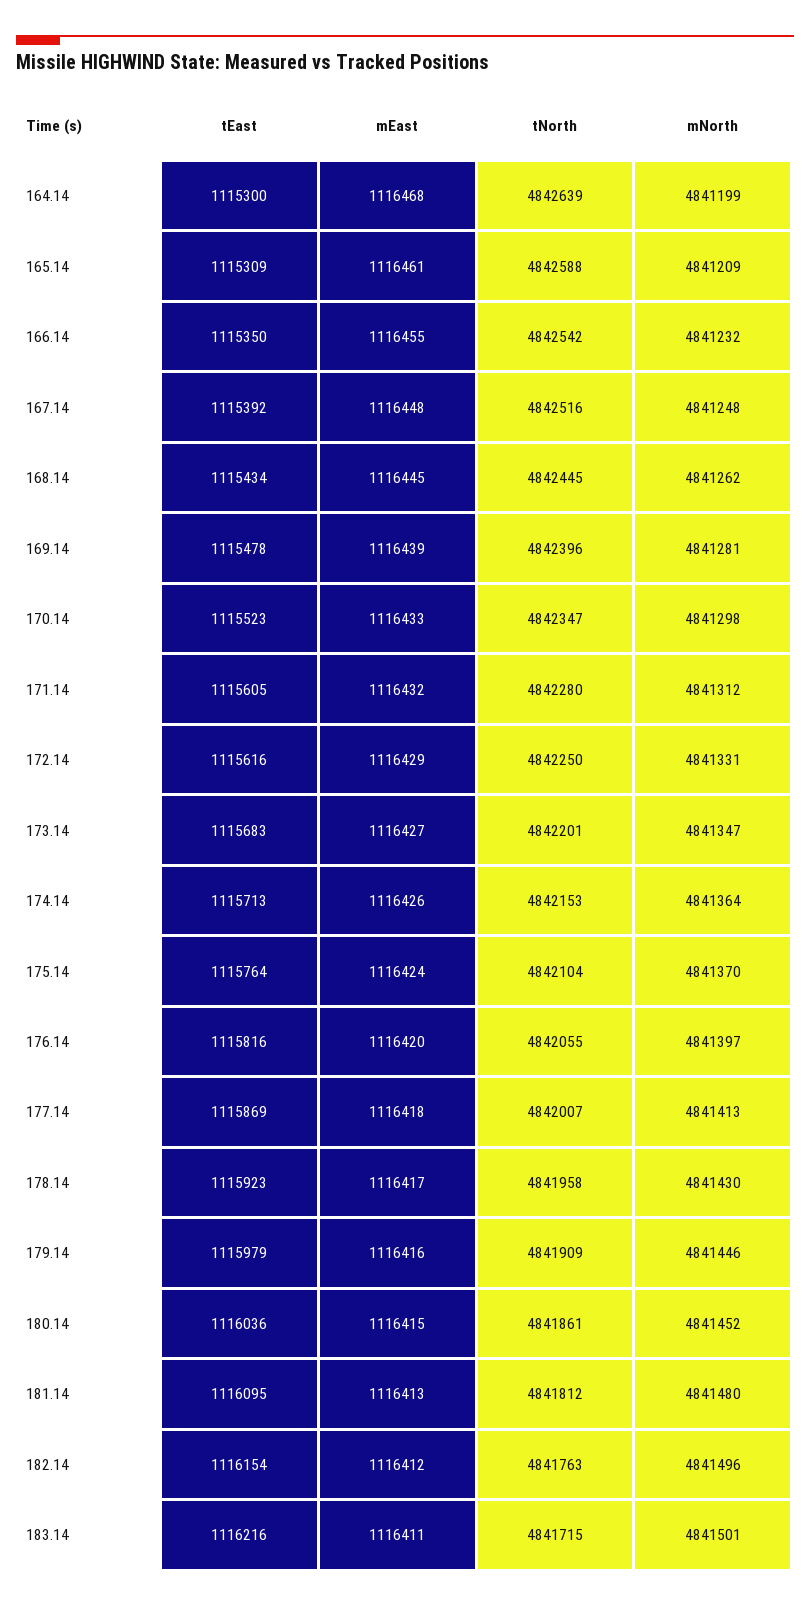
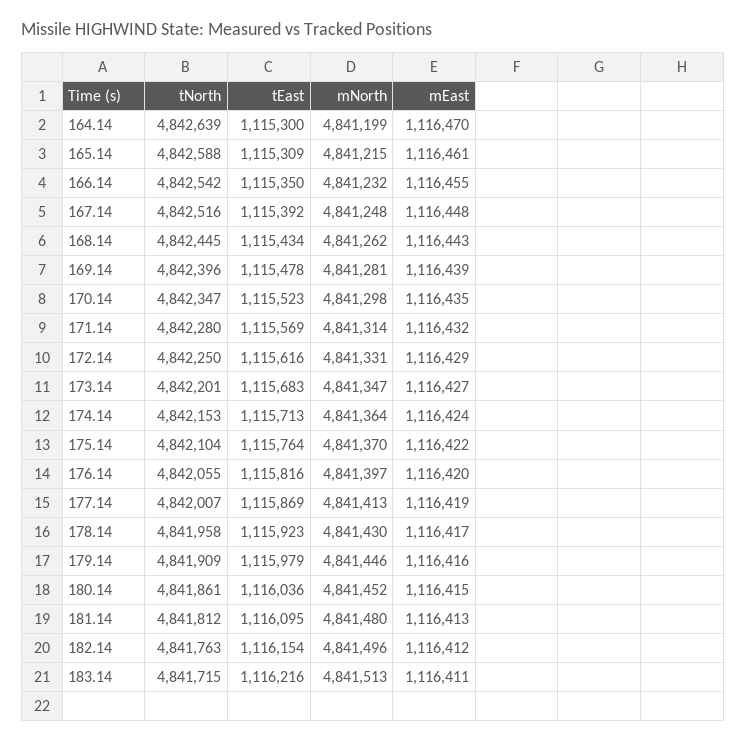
  {
    "tEast": {
      "164.14": 1115300,
      "165.14": 1115309,
      "166.14": 1115350,
      "167.14": 1115392,
      "168.14": 1115434,
      "169.14": 1115478,
      "170.14": 1115523,
-     "171.14": 1115605,
+     "171.14": 1115569,
      "172.14": 1115616,
      "173.14": 1115683,
      "174.14": 1115713,
      "175.14": 1115764,
      "176.14": 1115816,
      "177.14": 1115869,
      "178.14": 1115923,
      "179.14": 1115979,
      "180.14": 1116036,
      "181.14": 1116095,
      "182.14": 1116154,
      "183.14": 1116216
    },
    "mEast": {
-     "164.14": 1116468,
+     "164.14": 1116470,
      "165.14": 1116461,
      "166.14": 1116455,
      "167.14": 1116448,
-     "168.14": 1116445,
+     "168.14": 1116443,
      "169.14": 1116439,
-     "170.14": 1116433,
+     "170.14": 1116435,
      "171.14": 1116432,
      "172.14": 1116429,
      "173.14": 1116427,
-     "174.14": 1116426,
+     "174.14": 1116424,
-     "175.14": 1116424,
+     "175.14": 1116422,
      "176.14": 1116420,
-     "177.14": 1116418,
+     "177.14": 1116419,
      "178.14": 1116417,
      "179.14": 1116416,
      "180.14": 1116415,
      "181.14": 1116413,
      "182.14": 1116412,
      "183.14": 1116411
    },
    "tNorth": {
      "164.14": 4842639,
      "165.14": 4842588,
      "166.14": 4842542,
      "167.14": 4842516,
      "168.14": 4842445,
      "169.14": 4842396,
      "170.14": 4842347,
      "171.14": 4842280,
      "172.14": 4842250,
      "173.14": 4842201,
      "174.14": 4842153,
      "175.14": 4842104,
      "176.14": 4842055,
      "177.14": 4842007,
      "178.14": 4841958,
      "179.14": 4841909,
      "180.14": 4841861,
      "181.14": 4841812,
      "182.14": 4841763,
      "183.14": 4841715
    },
    "mNorth": {
      "164.14": 4841199,
-     "165.14": 4841209,
+     "165.14": 4841215,
      "166.14": 4841232,
      "167.14": 4841248,
      "168.14": 4841262,
      "169.14": 4841281,
      "170.14": 4841298,
-     "171.14": 4841312,
+     "171.14": 4841314,
      "172.14": 4841331,
      "173.14": 4841347,
      "174.14": 4841364,
      "175.14": 4841370,
      "176.14": 4841397,
      "177.14": 4841413,
      "178.14": 4841430,
      "179.14": 4841446,
      "180.14": 4841452,
      "181.14": 4841480,
      "182.14": 4841496,
-     "183.14": 4841501
+     "183.14": 4841513
    }
  }

